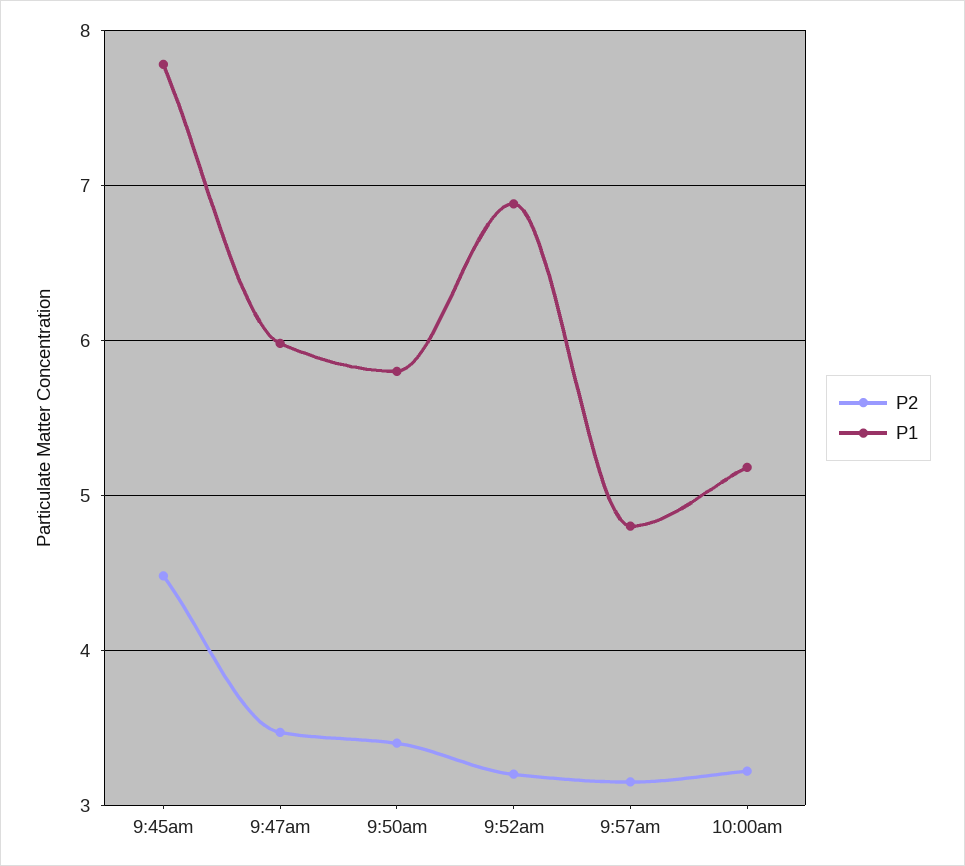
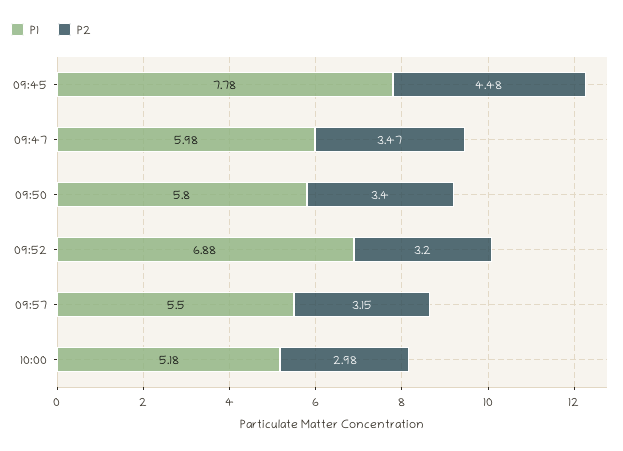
  {
    "P2": {
      "9:45am": 4.48,
      "9:47am": 3.47,
      "9:50am": 3.4,
      "9:52am": 3.2,
      "9:57am": 3.15,
-     "10:00am": 3.2
+     "10:00am": 2.98
    },
    "P1": {
      "9:45am": 7.78,
      "9:47am": 5.98,
      "9:50am": 5.8,
      "9:52am": 6.88,
-     "9:57am": 4.8,
+     "9:57am": 5.5,
      "10:00am": 5.18
    }
  }

